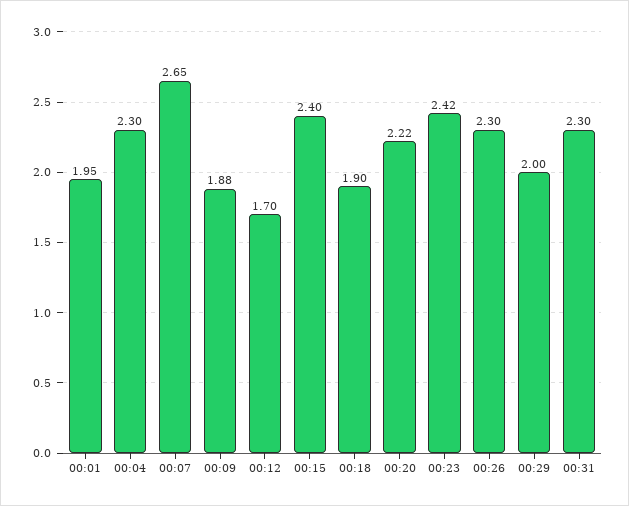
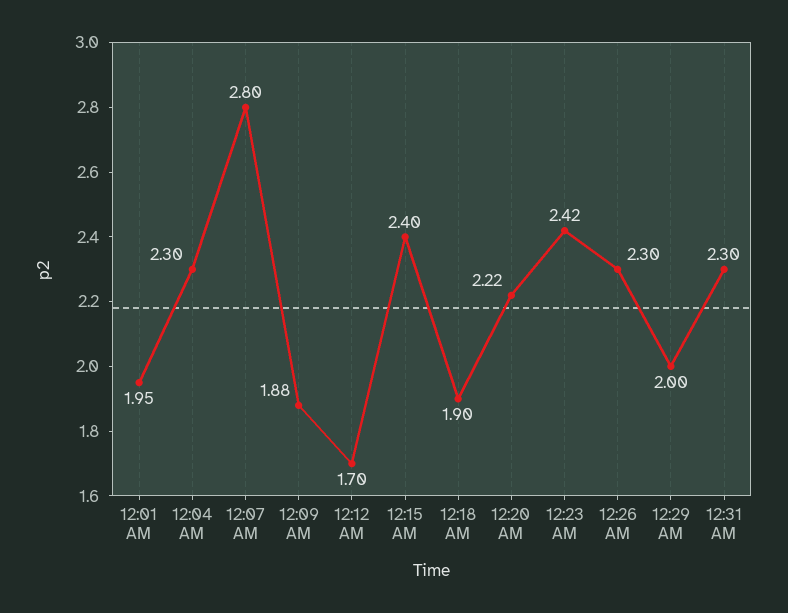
  {
    "00:01": 1.95,
    "00:04": 2.3,
-   "00:07": 2.65,
+   "00:07": 2.8,
    "00:09": 1.88,
    "00:12": 1.7,
    "00:15": 2.4,
    "00:18": 1.9,
    "00:20": 2.22,
    "00:23": 2.42,
    "00:26": 2.3,
    "00:29": 2,
    "00:31": 2.3
  }

